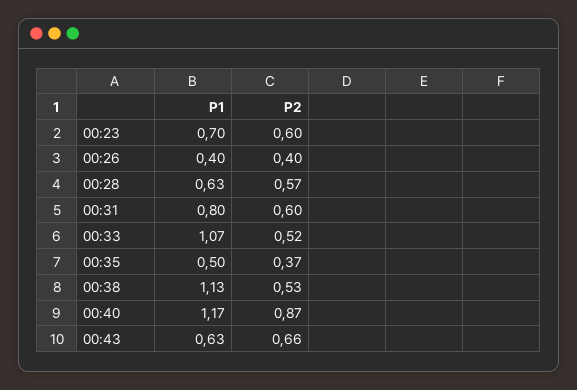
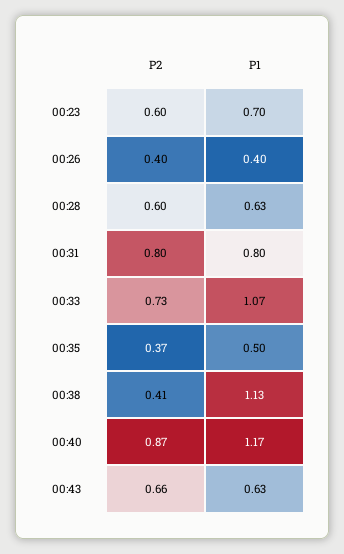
  {
    "P1": {
      "00:23": 0.7,
      "00:26": 0.4,
      "00:28": 0.63,
      "00:31": 0.8,
      "00:33": 1.07,
      "00:35": 0.5,
      "00:38": 1.13,
      "00:40": 1.17,
      "00:43": 0.63
    },
    "P2": {
      "00:23": 0.6,
      "00:26": 0.4,
-     "00:28": 0.57,
+     "00:28": 0.6,
-     "00:31": 0.6,
+     "00:31": 0.8,
-     "00:33": 0.52,
+     "00:33": 0.73,
      "00:35": 0.37,
-     "00:38": 0.53,
+     "00:38": 0.41,
      "00:40": 0.87,
      "00:43": 0.66
    }
  }

